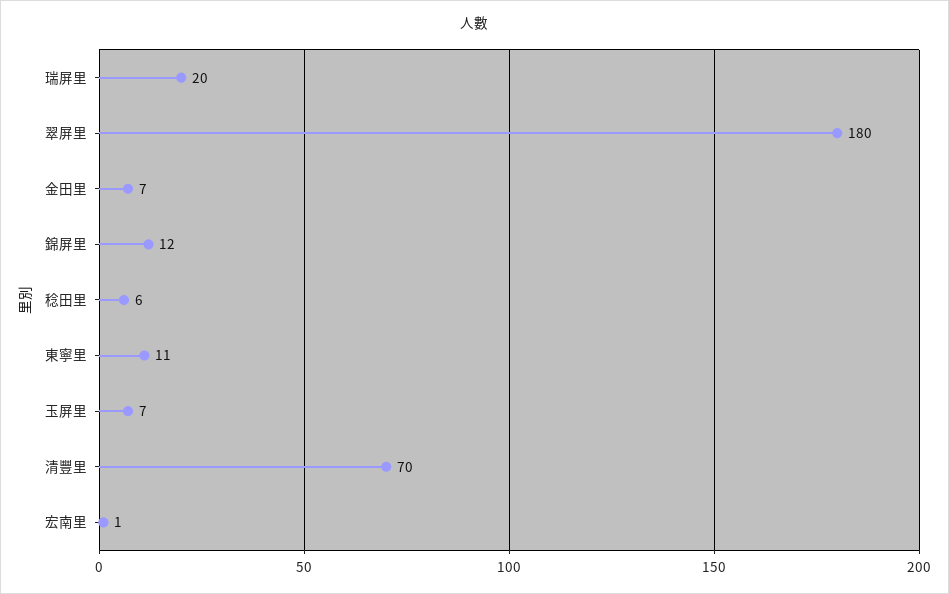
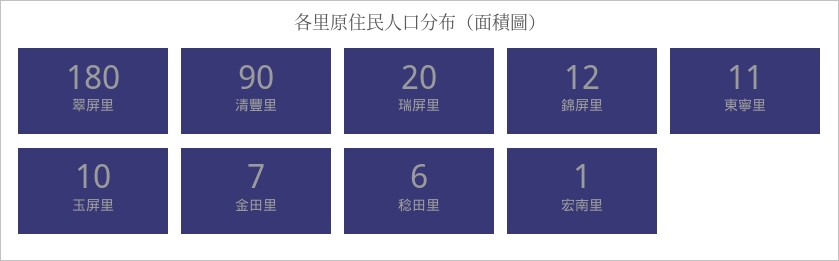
  {
    "瑞屏里": 20,
    "翠屏里": 180,
    "金田里": 7,
    "錦屏里": 12,
    "稔田里": 6,
    "東寧里": 11,
-   "玉屏里": 7,
+   "玉屏里": 10,
-   "清豐里": 70,
+   "清豐里": 90,
    "宏南里": 1
  }

